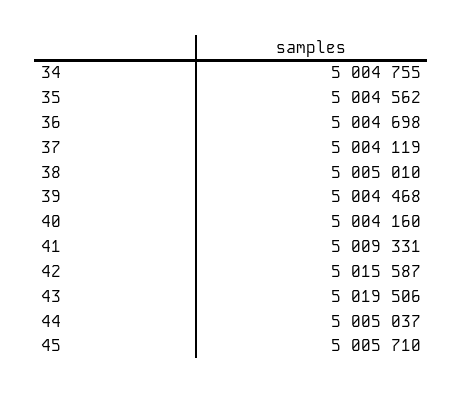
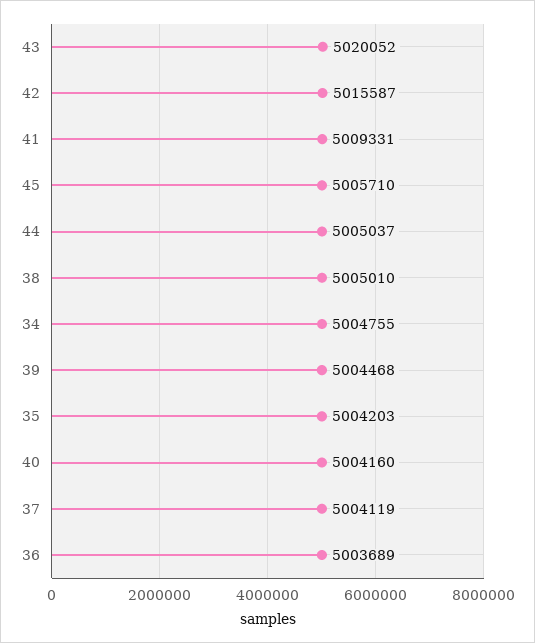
  {
    "34": 5004755,
-   "35": 5004562,
+   "35": 5004203,
-   "36": 5004698,
+   "36": 5003689,
    "37": 5004119,
    "38": 5005010,
    "39": 5004468,
    "40": 5004160,
    "41": 5009331,
    "42": 5015587,
-   "43": 5019506,
+   "43": 5020052,
    "44": 5005037,
    "45": 5005710
  }

